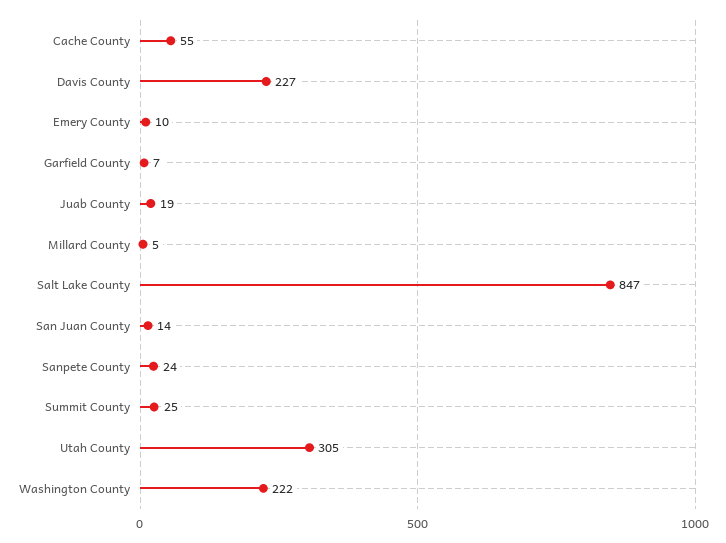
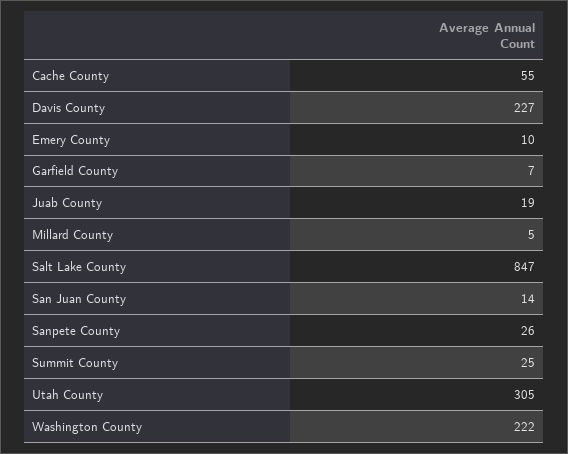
  {
    "Cache County": 55,
    "Davis County": 227,
    "Emery County": 10,
    "Garfield County": 7,
    "Juab County": 19,
    "Millard County": 5,
    "Salt Lake County": 847,
    "San Juan County": 14,
-   "Sanpete County": 24,
+   "Sanpete County": 26,
    "Summit County": 25,
    "Utah County": 305,
    "Washington County": 222
  }

